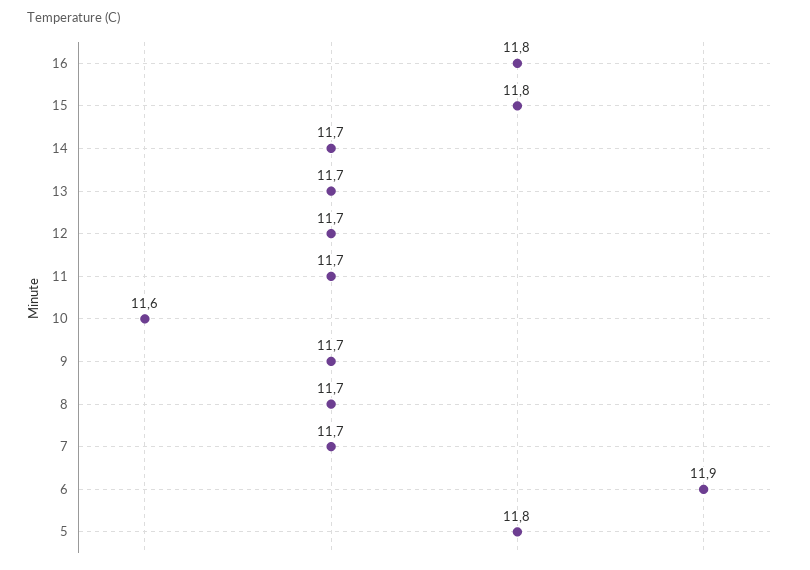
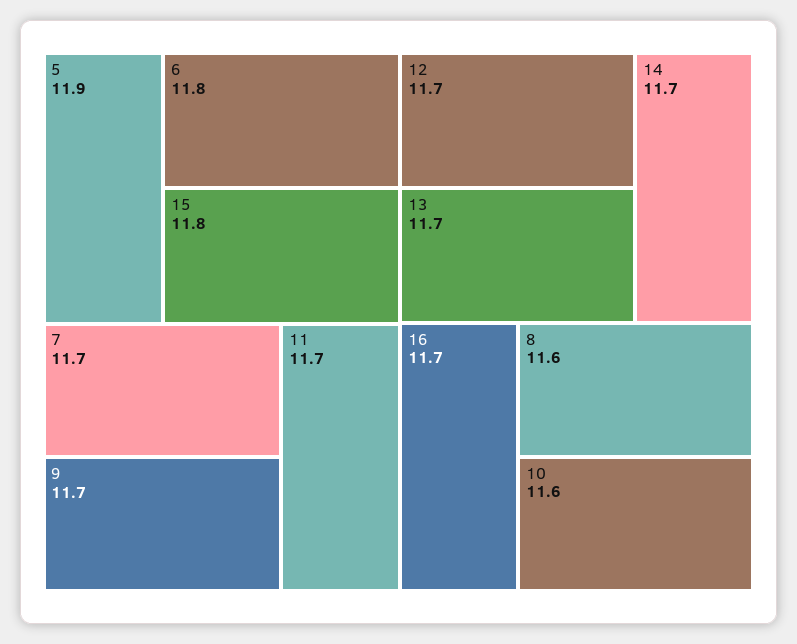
  {
-   "16": 11.8,
+   "16": 11.7,
    "15": 11.8,
    "14": 11.7,
    "13": 11.7,
    "12": 11.7,
    "11": 11.7,
    "10": 11.6,
    "9": 11.7,
-   "8": 11.7,
+   "8": 11.6,
    "7": 11.7,
-   "6": 11.9,
+   "6": 11.8,
-   "5": 11.8
+   "5": 11.9
  }

